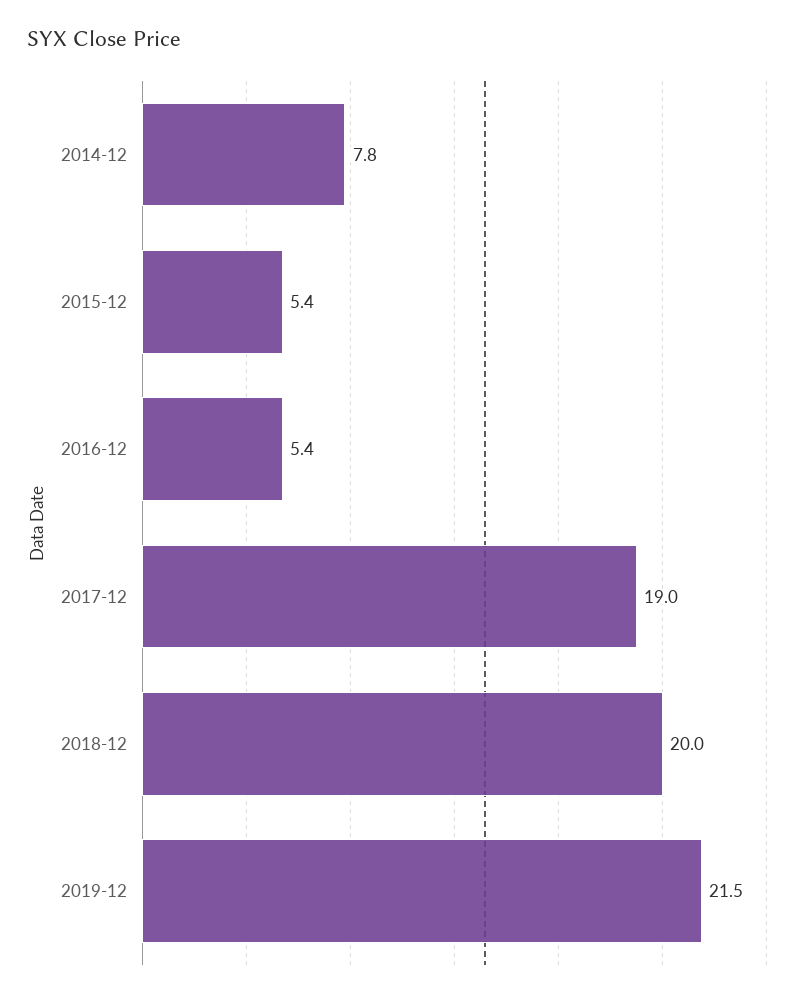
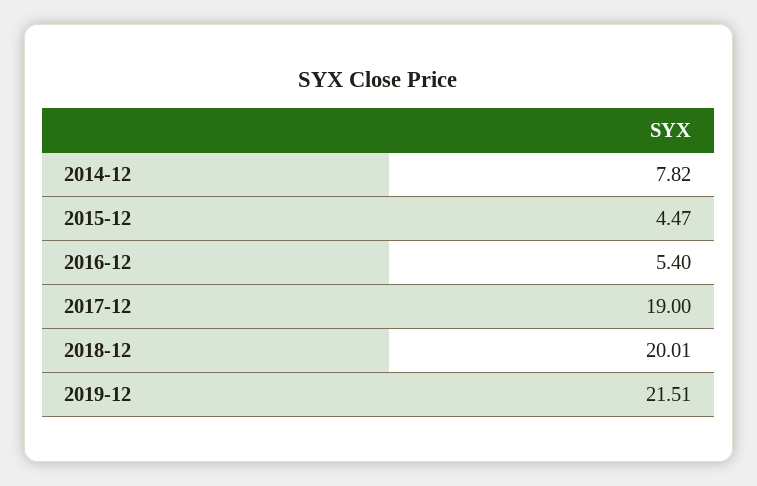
  {
    "2014-12": 7.82,
-   "2015-12": 5.4,
+   "2015-12": 4.47,
    "2016-12": 5.4,
    "2017-12": 19,
    "2018-12": 20.01,
    "2019-12": 21.51
  }

